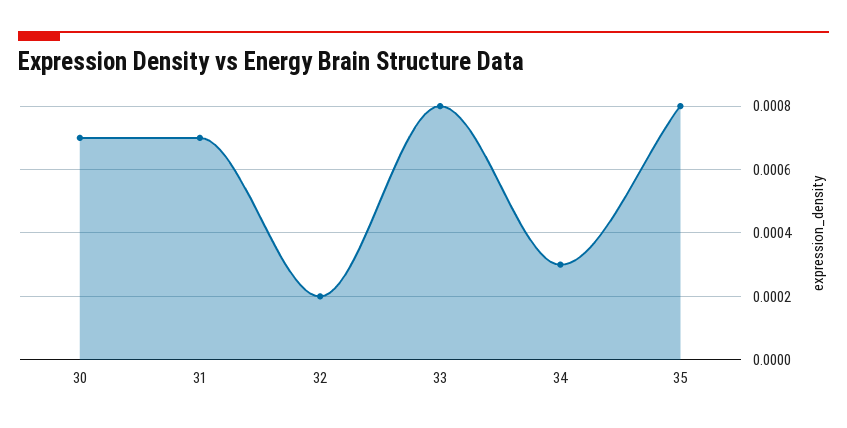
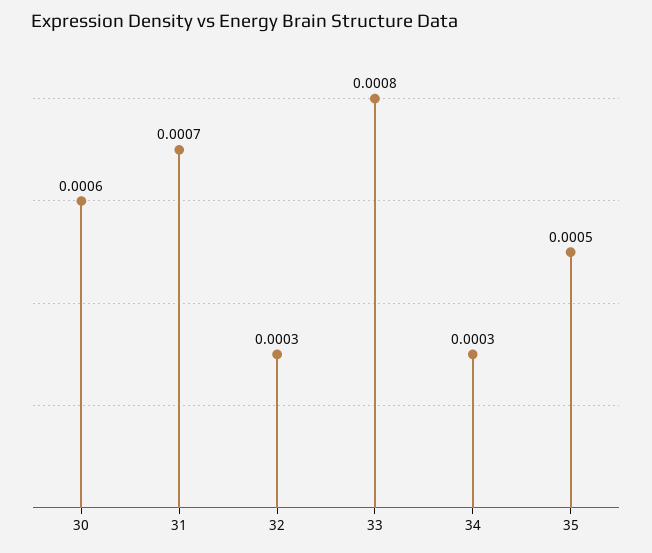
  {
-   "30": 0.0007,
+   "30": 0.0006,
    "31": 0.0007,
-   "32": 0.0002,
+   "32": 0.0003,
    "33": 0.0008,
    "34": 0.0003,
-   "35": 0.0008
+   "35": 0.0005
  }

